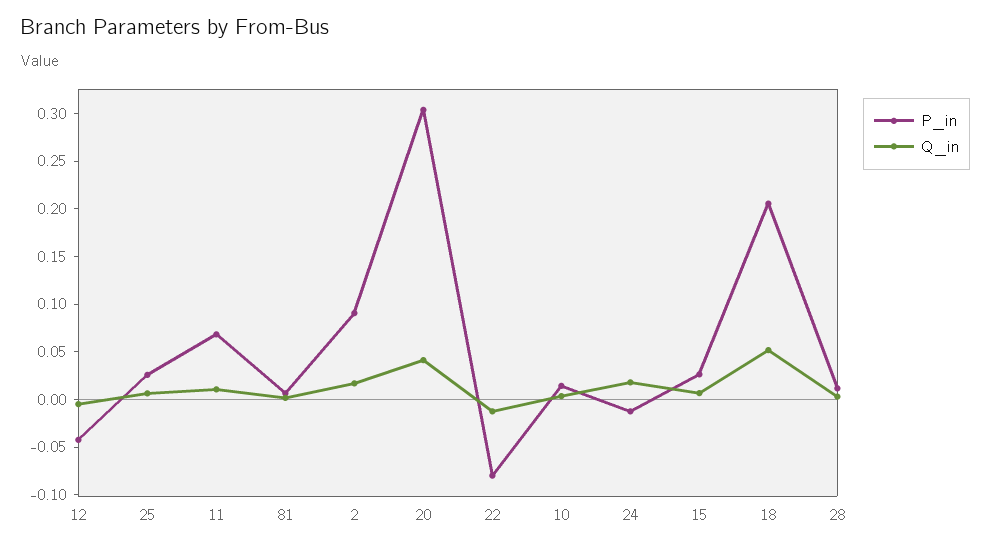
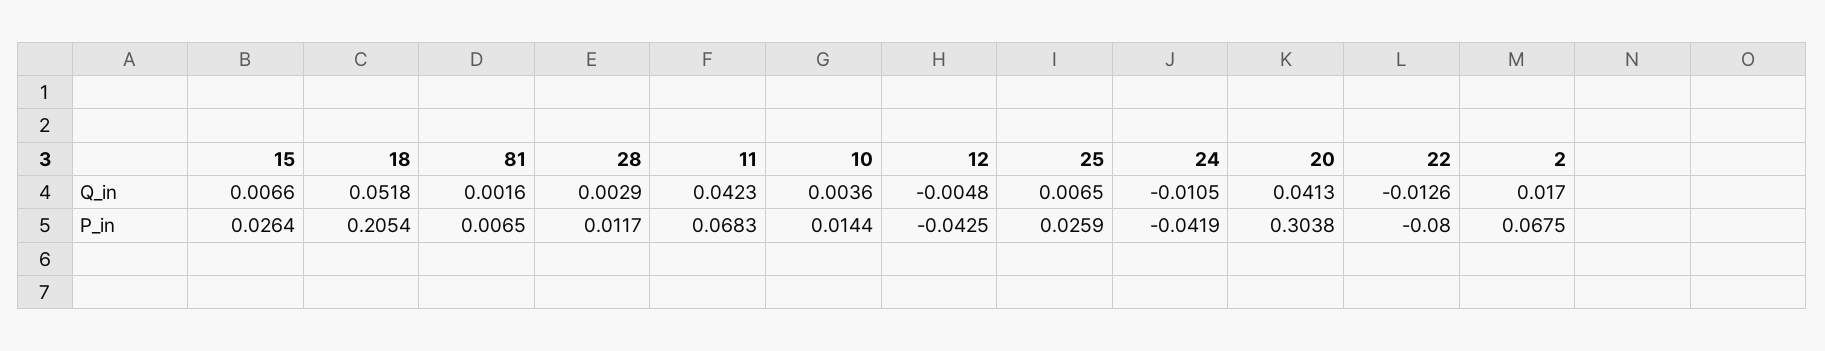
  {
    "P_in": {
      "12": -0.0425,
      "25": 0.0259,
      "11": 0.0683,
      "81": 0.0065,
-     "2": 0.09,
+     "2": 0.0675,
      "20": 0.3038,
      "22": -0.08,
      "10": 0.0144,
-     "24": -0.01,
+     "24": -0.0419,
      "15": 0.0264,
      "18": 0.2054,
      "28": 0.0117
    },
    "Q_in": {
      "12": -0.0048,
      "25": 0.0065,
-     "11": 0.01,
+     "11": 0.0423,
      "81": 0.0016,
      "2": 0.017,
      "20": 0.0413,
      "22": -0.0126,
      "10": 0.0036,
-     "24": 0.02,
+     "24": -0.0105,
      "15": 0.0066,
      "18": 0.0518,
      "28": 0.0029
    }
  }

